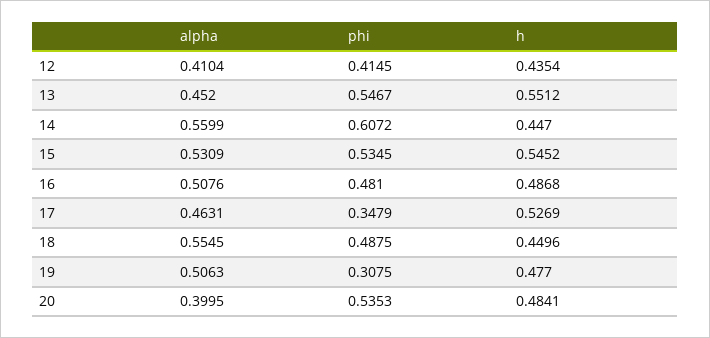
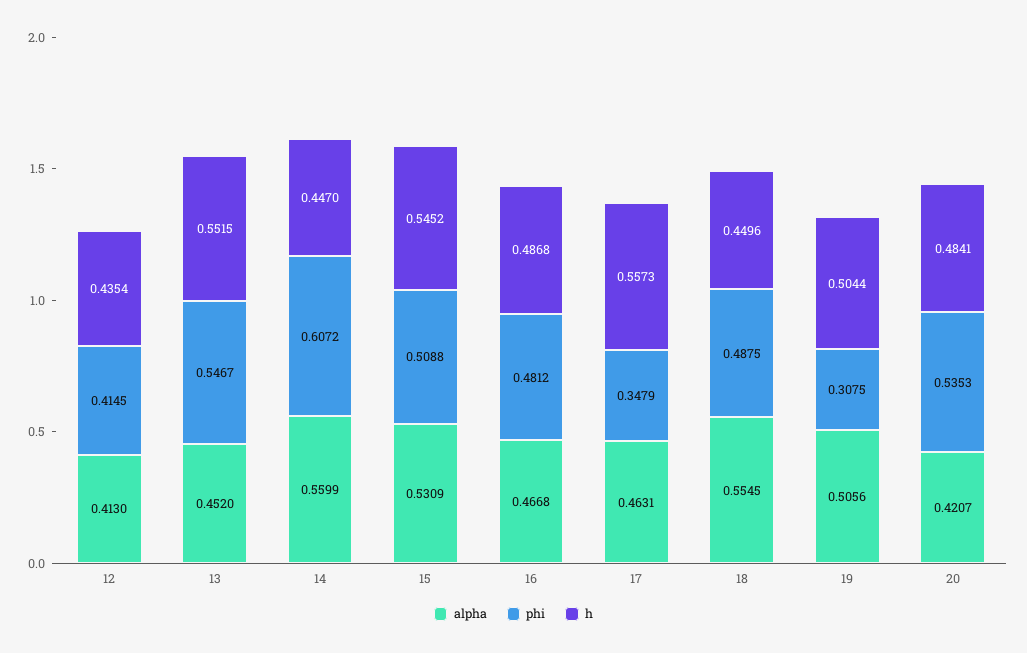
  {
    "alpha": {
-     "12": 0.4104,
+     "12": 0.413,
      "13": 0.452,
      "14": 0.5599,
      "15": 0.5309,
-     "16": 0.5076,
+     "16": 0.4668,
      "17": 0.4631,
      "18": 0.5545,
-     "19": 0.5063,
+     "19": 0.5056,
-     "20": 0.3995
+     "20": 0.4207
    },
    "phi": {
      "12": 0.4145,
      "13": 0.5467,
      "14": 0.6072,
-     "15": 0.5345,
+     "15": 0.5088,
-     "16": 0.481,
+     "16": 0.4812,
      "17": 0.3479,
      "18": 0.4875,
      "19": 0.3075,
      "20": 0.5353
    },
    "h": {
      "12": 0.4354,
-     "13": 0.5512,
+     "13": 0.5515,
      "14": 0.447,
      "15": 0.5452,
      "16": 0.4868,
-     "17": 0.5269,
+     "17": 0.5573,
      "18": 0.4496,
-     "19": 0.477,
+     "19": 0.5044,
      "20": 0.4841
    }
  }

